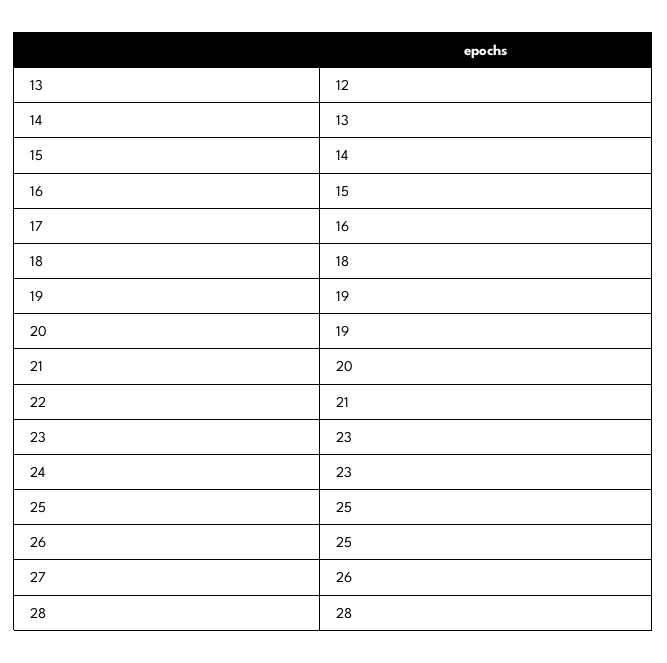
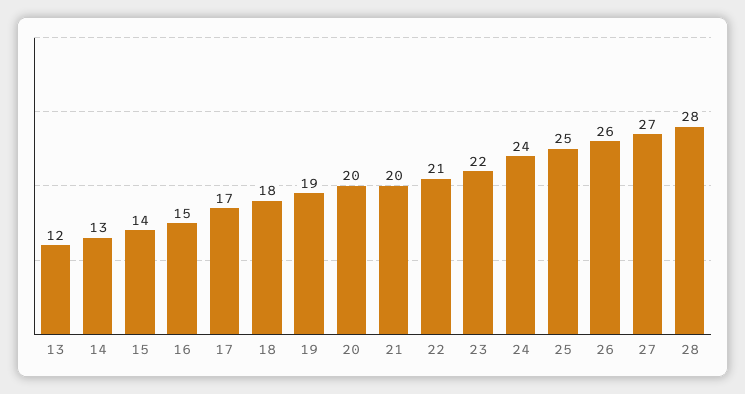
  {
    "13": 12,
    "14": 13,
    "15": 14,
    "16": 15,
-   "17": 16,
+   "17": 17,
    "18": 18,
    "19": 19,
-   "20": 19,
+   "20": 20,
    "21": 20,
    "22": 21,
-   "23": 23,
+   "23": 22,
-   "24": 23,
+   "24": 24,
    "25": 25,
-   "26": 25,
+   "26": 26,
-   "27": 26,
+   "27": 27,
    "28": 28
  }

